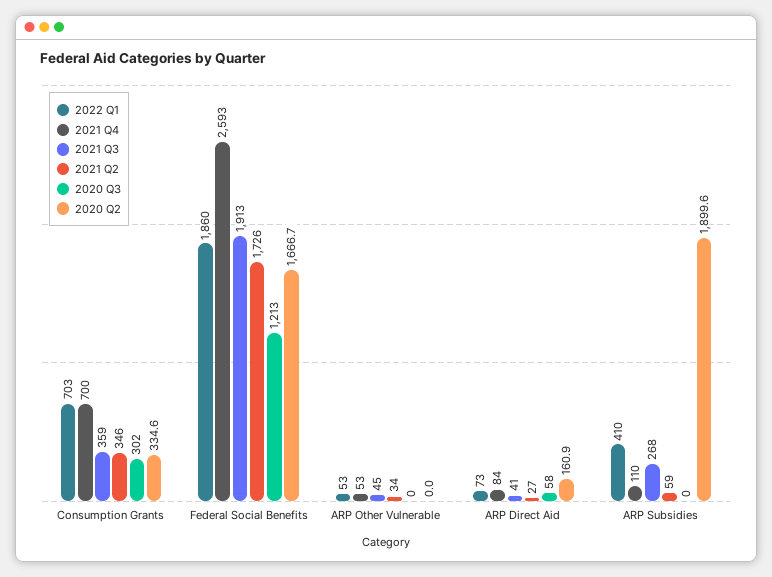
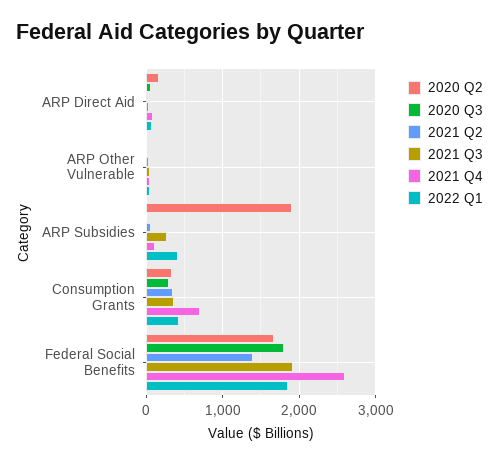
  {
    "2022 Q1": {
-     "Consumption Grants": 703,
+     "Consumption Grants": 400,
      "Federal Social Benefits": 1860,
      "ARP Other Vulnerable": 53,
      "ARP Direct Aid": 73,
      "ARP Subsidies": 410
    },
    "2021 Q4": {
      "Consumption Grants": 700,
      "Federal Social Benefits": 2593,
      "ARP Other Vulnerable": 53,
      "ARP Direct Aid": 84,
      "ARP Subsidies": 110
    },
    "2021 Q3": {
      "Consumption Grants": 359,
      "Federal Social Benefits": 1913,
      "ARP Other Vulnerable": 45,
      "ARP Direct Aid": 41,
      "ARP Subsidies": 268
    },
    "2021 Q2": {
      "Consumption Grants": 346,
-     "Federal Social Benefits": 1726,
+     "Federal Social Benefits": 1400,
      "ARP Other Vulnerable": 34,
      "ARP Direct Aid": 27,
      "ARP Subsidies": 59
    },
    "2020 Q3": {
      "Consumption Grants": 302,
-     "Federal Social Benefits": 1213,
+     "Federal Social Benefits": 1800,
      "ARP Other Vulnerable": 0,
      "ARP Direct Aid": 58,
      "ARP Subsidies": 0
    },
    "2020 Q2": {
      "Consumption Grants": 334.6,
      "Federal Social Benefits": 1666.7,
      "ARP Other Vulnerable": 0,
      "ARP Direct Aid": 160.9,
      "ARP Subsidies": 1899.6
    }
  }

